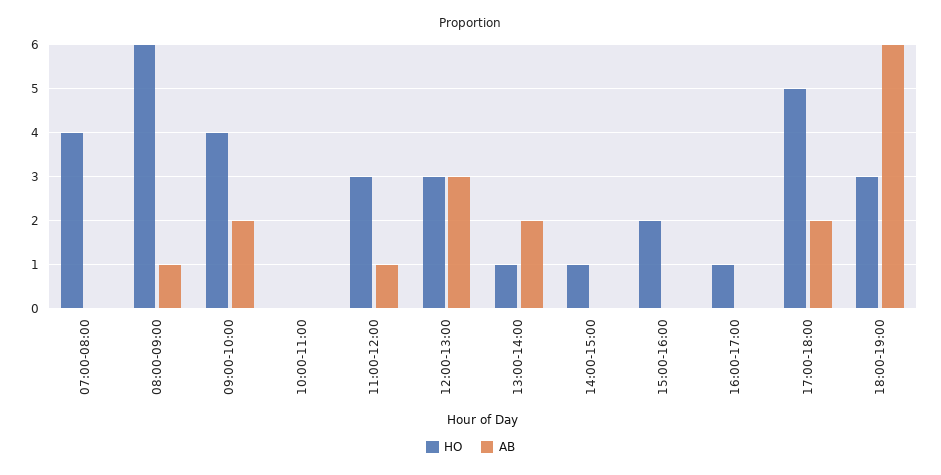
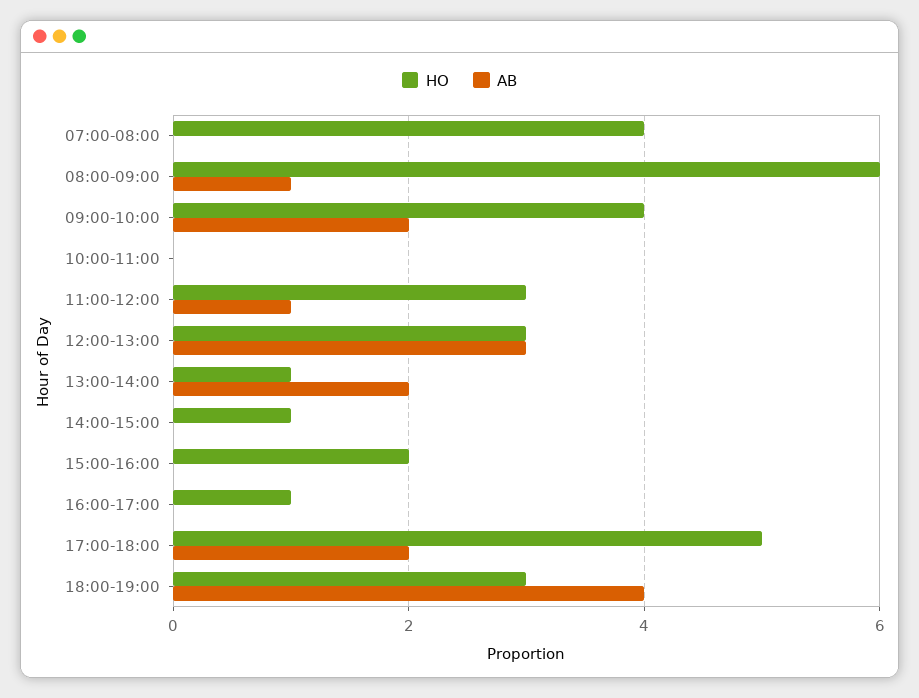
  {
    "HO": {
      "07:00-08:00": 4,
      "08:00-09:00": 6,
      "09:00-10:00": 4,
      "10:00-11:00": 0,
      "11:00-12:00": 3,
      "12:00-13:00": 3,
      "13:00-14:00": 1,
      "14:00-15:00": 1,
      "15:00-16:00": 2,
      "16:00-17:00": 1,
      "17:00-18:00": 5,
      "18:00-19:00": 3
    },
    "AB": {
      "07:00-08:00": 0,
      "08:00-09:00": 1,
      "09:00-10:00": 2,
      "10:00-11:00": 0,
      "11:00-12:00": 1,
      "12:00-13:00": 3,
      "13:00-14:00": 2,
      "14:00-15:00": 0,
      "15:00-16:00": 0,
      "16:00-17:00": 0,
      "17:00-18:00": 2,
-     "18:00-19:00": 6
+     "18:00-19:00": 4
    }
  }

